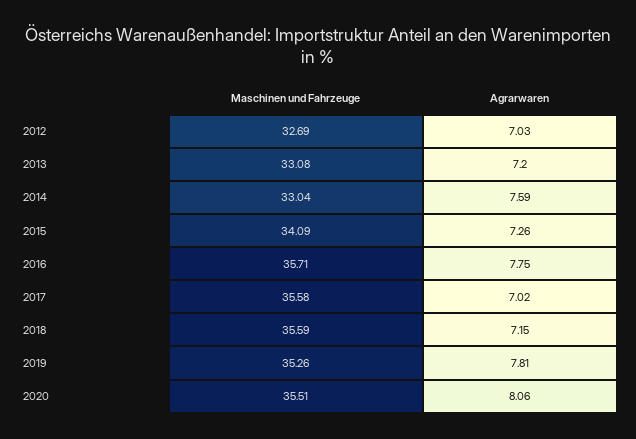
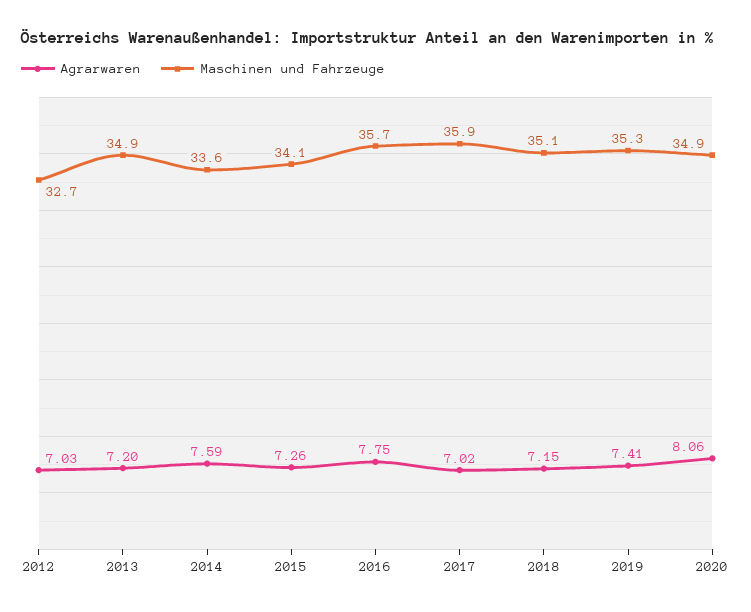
  {
    "Maschinen und Fahrzeuge": {
      "2012": 32.69,
-     "2013": 33.08,
+     "2013": 34.9,
-     "2014": 33.04,
+     "2014": 33.6,
      "2015": 34.09,
      "2016": 35.71,
-     "2017": 35.58,
+     "2017": 35.9,
-     "2018": 35.59,
+     "2018": 35.1,
      "2019": 35.26,
-     "2020": 35.51
+     "2020": 34.9
    },
    "Agrarwaren": {
      "2012": 7.03,
      "2013": 7.2,
      "2014": 7.59,
      "2015": 7.26,
      "2016": 7.75,
      "2017": 7.02,
      "2018": 7.15,
-     "2019": 7.81,
+     "2019": 7.41,
      "2020": 8.06
    }
  }

